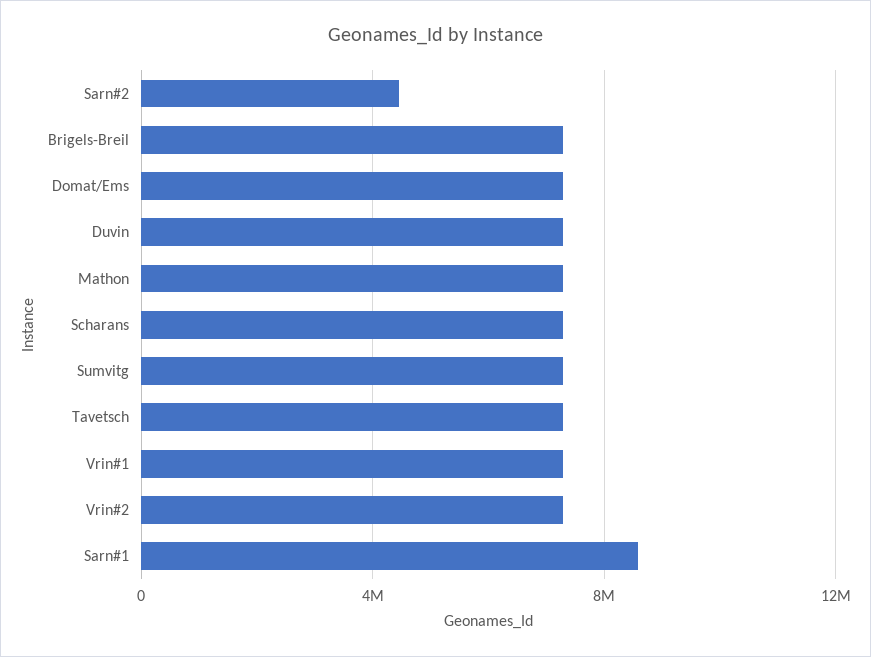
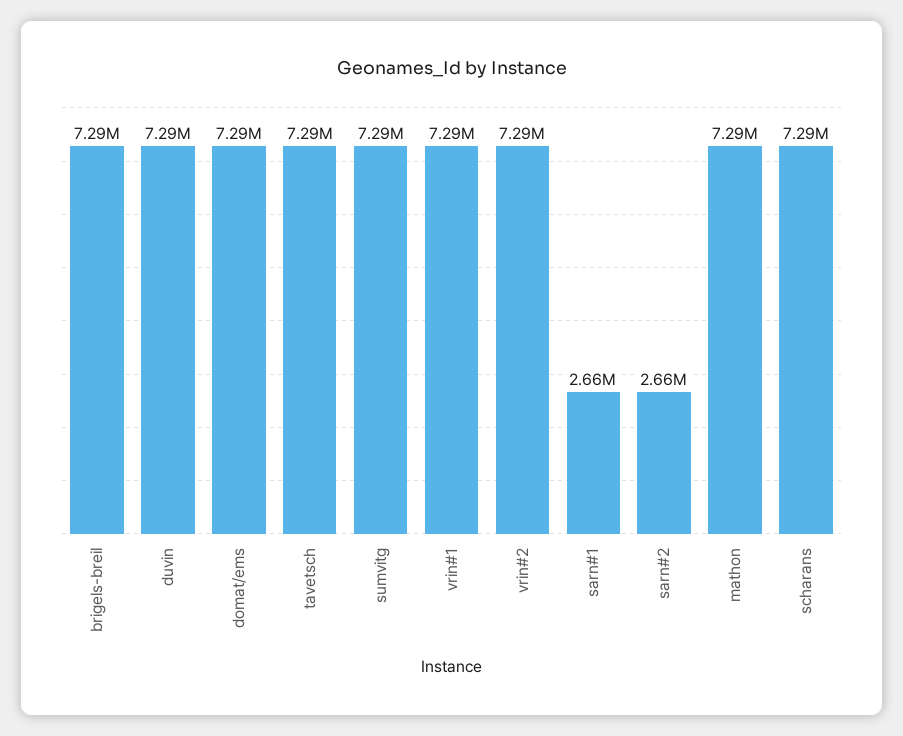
  {
-   "Sarn#2": 4500000,
+   "Sarn#2": 2660000,
    "Brigels-Breil": 7290000,
    "Domat/Ems": 7290000,
    "Duvin": 7290000,
    "Mathon": 7290000,
    "Scharans": 7290000,
    "Sumvitg": 7290000,
    "Tavetsch": 7290000,
    "Vrin#1": 7290000,
    "Vrin#2": 7290000,
-   "Sarn#1": 8500000
+   "Sarn#1": 2660000
  }

